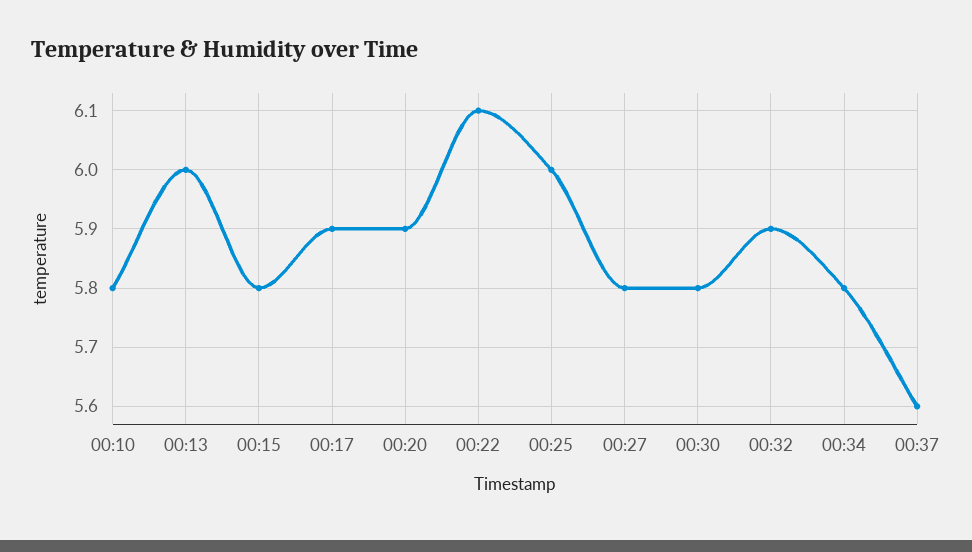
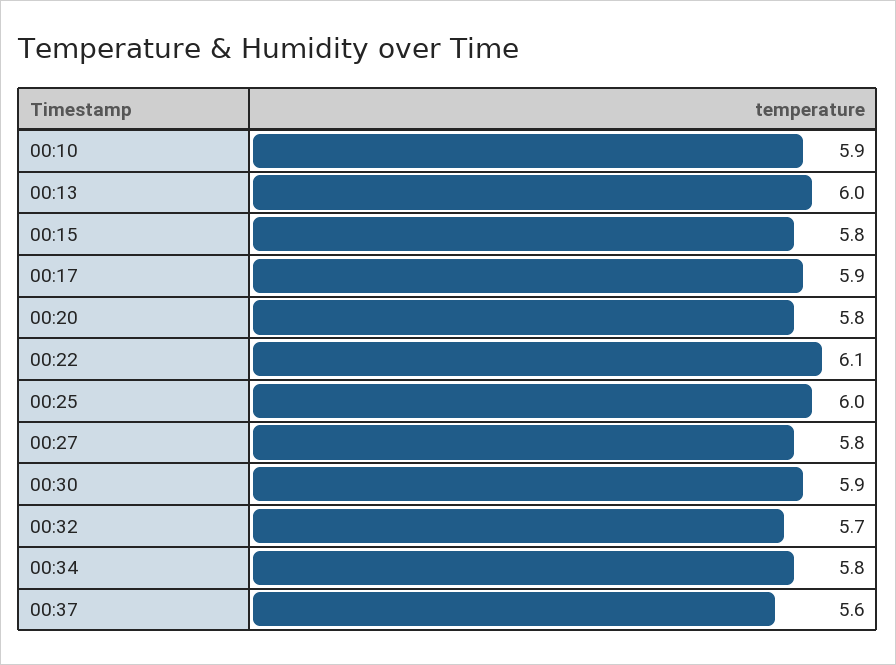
  {
-   "00:10": 5.8,
+   "00:10": 5.9,
    "00:13": 6,
    "00:15": 5.8,
    "00:17": 5.9,
-   "00:20": 5.9,
+   "00:20": 5.8,
    "00:22": 6.1,
    "00:25": 6,
    "00:27": 5.8,
-   "00:30": 5.8,
+   "00:30": 5.9,
-   "00:32": 5.9,
+   "00:32": 5.7,
    "00:34": 5.8,
    "00:37": 5.6
  }

